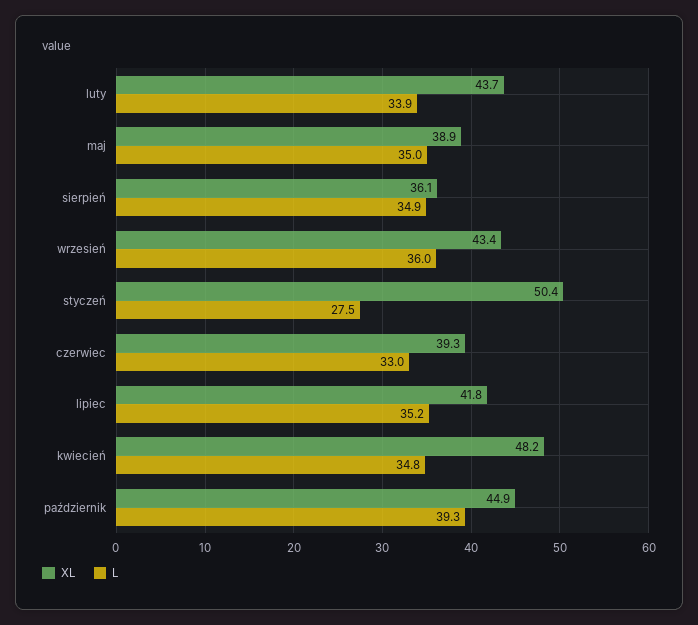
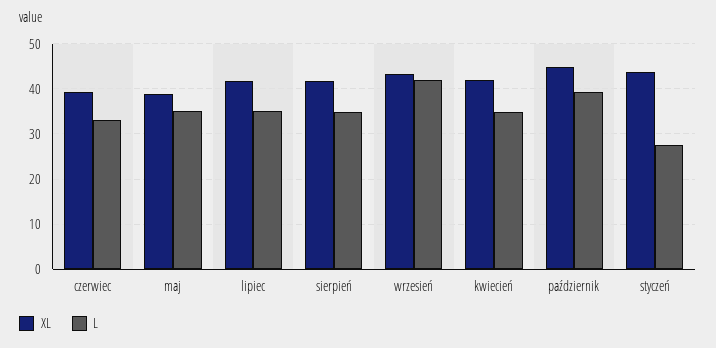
  {
    "XL": {
-     "luty": 43.7,
      "maj": 38.9,
-     "sierpień": 36.1,
+     "sierpień": 42,
      "wrzesień": 43.4,
-     "styczeń": 50.4,
+     "styczeń": 44,
      "czerwiec": 39.3,
      "lipiec": 41.8,
-     "kwiecień": 48.2,
+     "kwiecień": 42,
      "październik": 44.9
    },
    "L": {
-     "luty": 33.9,
      "maj": 35,
      "sierpień": 34.9,
-     "wrzesień": 36,
+     "wrzesień": 42,
      "styczeń": 27.5,
      "czerwiec": 33,
      "lipiec": 35.2,
      "kwiecień": 34.8,
      "październik": 39.3
    }
  }

